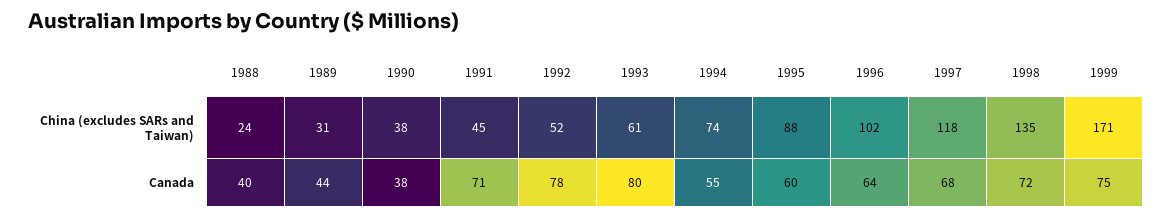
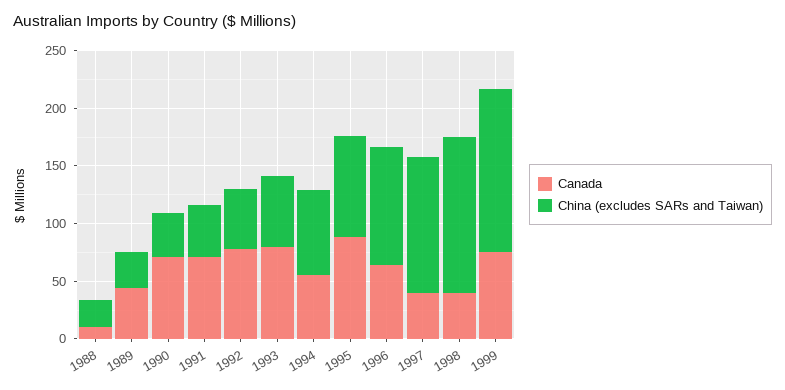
  {
    "China (excludes SARs and Taiwan)": {
      "1988": 24,
      "1989": 31,
      "1990": 38,
      "1991": 45,
      "1992": 52,
      "1993": 61,
      "1994": 74,
      "1995": 88,
      "1996": 102,
      "1997": 118,
      "1998": 135,
-     "1999": 171
+     "1999": 140
    },
    "Canada": {
-     "1988": 40,
+     "1988": 10,
      "1989": 44,
-     "1990": 38,
+     "1990": 70,
      "1991": 71,
      "1992": 78,
      "1993": 80,
      "1994": 55,
-     "1995": 60,
+     "1995": 90,
      "1996": 64,
-     "1997": 68,
+     "1997": 40,
-     "1998": 72,
+     "1998": 40,
      "1999": 75
    }
  }

